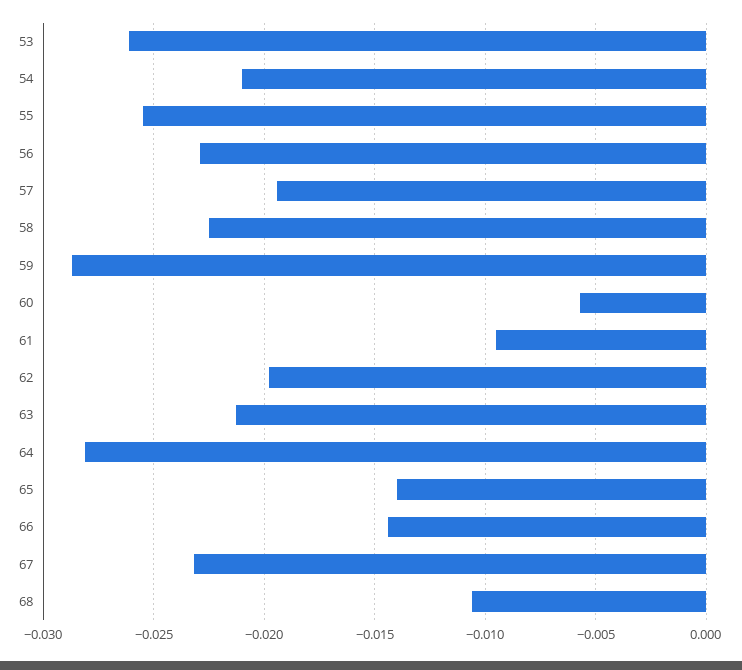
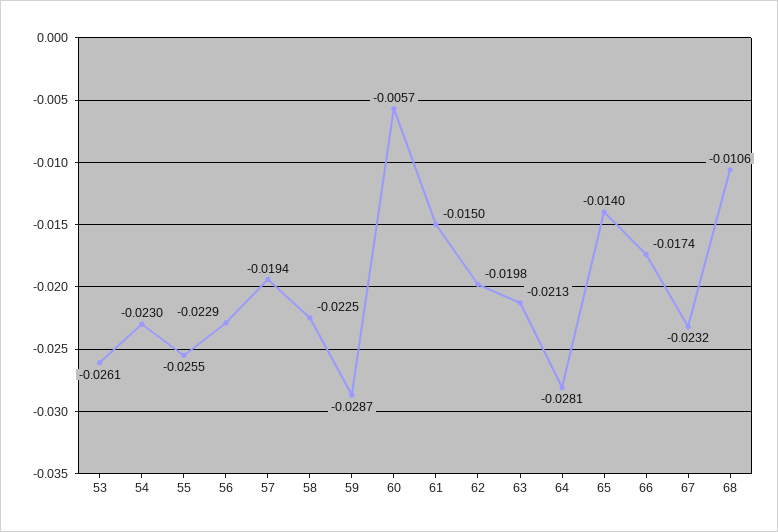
  {
    "53": -0.0261,
-   "54": -0.021,
+   "54": -0.023,
    "55": -0.0255,
    "56": -0.0229,
    "57": -0.0194,
    "58": -0.0225,
    "59": -0.0287,
    "60": -0.0057,
-   "61": -0.0095,
+   "61": -0.015,
    "62": -0.0198,
    "63": -0.0213,
    "64": -0.0281,
    "65": -0.014,
-   "66": -0.0145,
+   "66": -0.0174,
    "67": -0.0232,
    "68": -0.0106
  }

